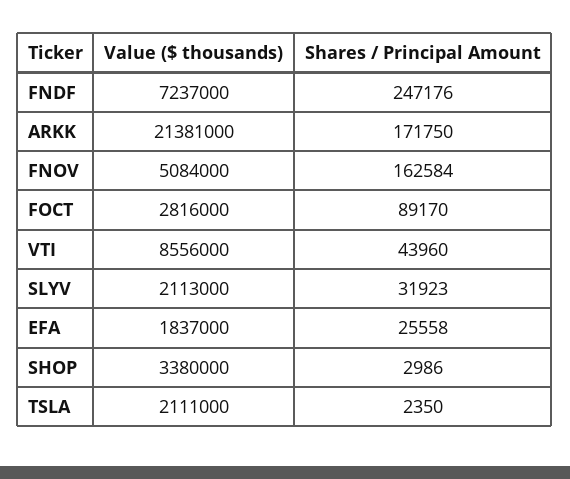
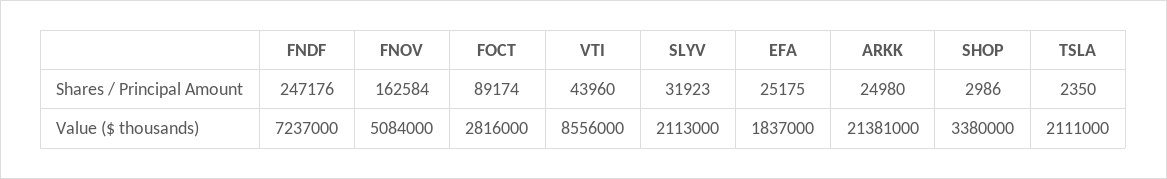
  {
    "Value ($ thousands)": {
      "FNDF": 7237000,
      "ARKK": 21381000,
      "FNOV": 5084000,
      "FOCT": 2816000,
      "VTI": 8556000,
      "SLYV": 2113000,
      "EFA": 1837000,
      "SHOP": 3380000,
      "TSLA": 2111000
    },
    "Shares / Principal Amount": {
      "FNDF": 247176,
-     "ARKK": 171750,
+     "ARKK": 24980,
      "FNOV": 162584,
-     "FOCT": 89170,
+     "FOCT": 89174,
      "VTI": 43960,
      "SLYV": 31923,
-     "EFA": 25558,
+     "EFA": 25175,
      "SHOP": 2986,
      "TSLA": 2350
    }
  }

